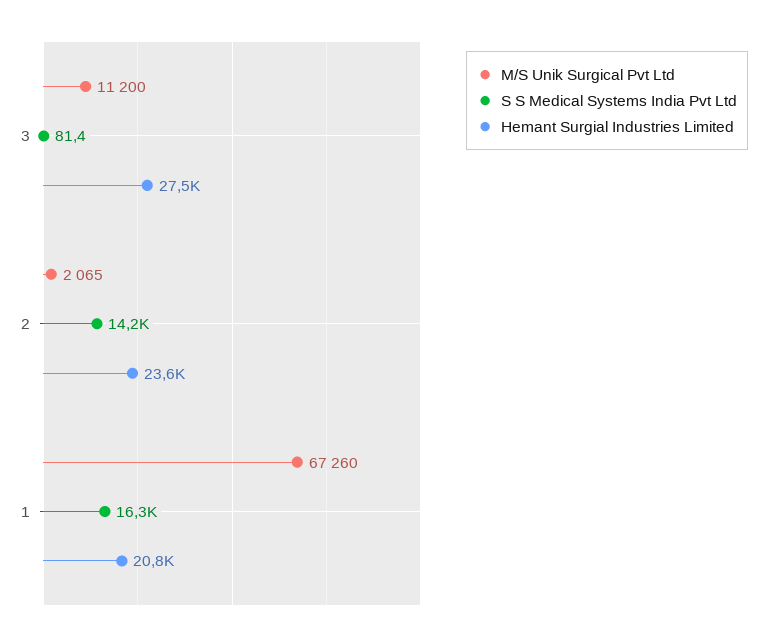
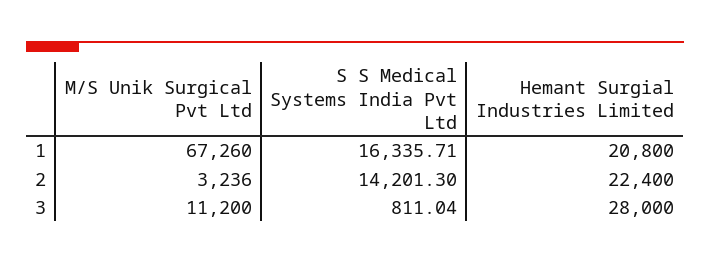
  {
    "M/S Unik Surgical Pvt Ltd": {
      "3": 11200,
-     "2": 2065,
+     "2": 3236,
      "1": 67260
    },
    "S S Medical Systems India Pvt Ltd": {
-     "3": 81.4,
+     "3": 811.04,
      "2": 14201.3,
      "1": 16335.71
    },
    "Hemant Surgial Industries Limited": {
-     "3": 27500,
+     "3": 28000,
-     "2": 23600,
+     "2": 22400,
      "1": 20800
    }
  }

